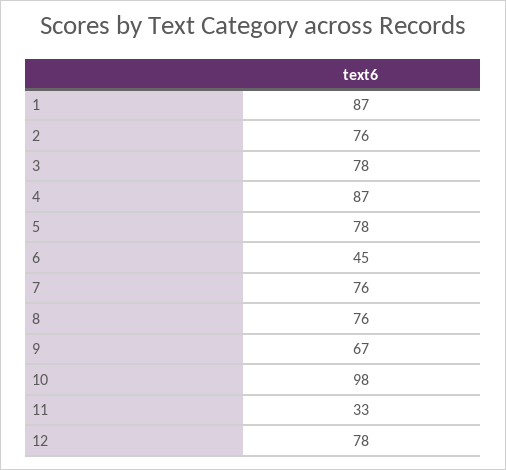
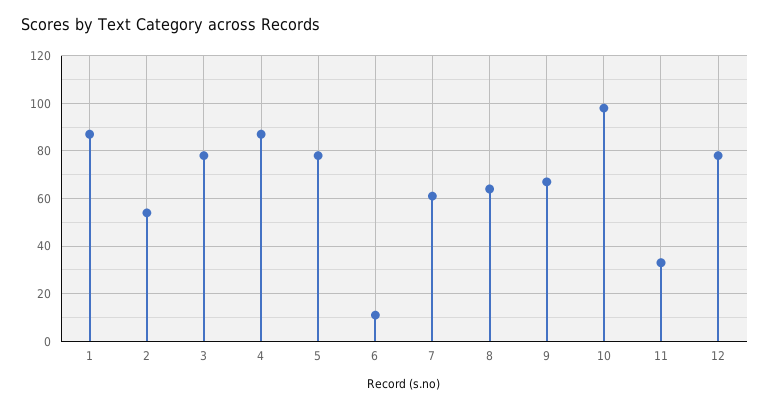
  {
    "1": 87,
-   "2": 76,
+   "2": 55,
    "3": 78,
    "4": 87,
    "5": 78,
-   "6": 45,
+   "6": 10,
-   "7": 76,
+   "7": 60,
-   "8": 76,
+   "8": 65,
    "9": 67,
    "10": 98,
    "11": 33,
    "12": 78
  }

